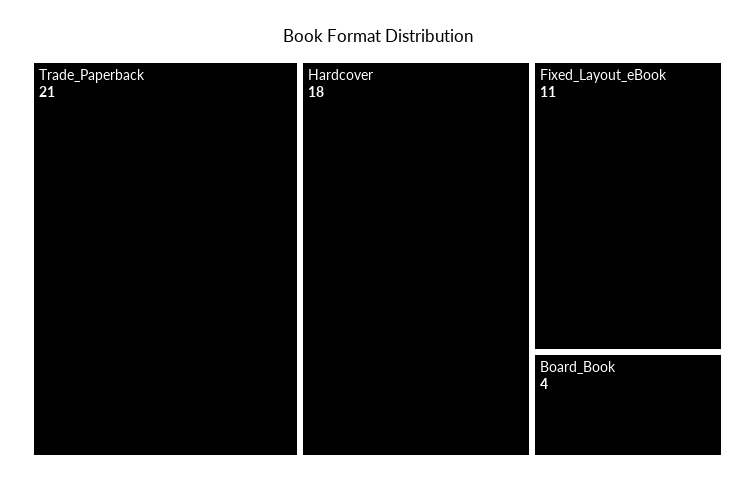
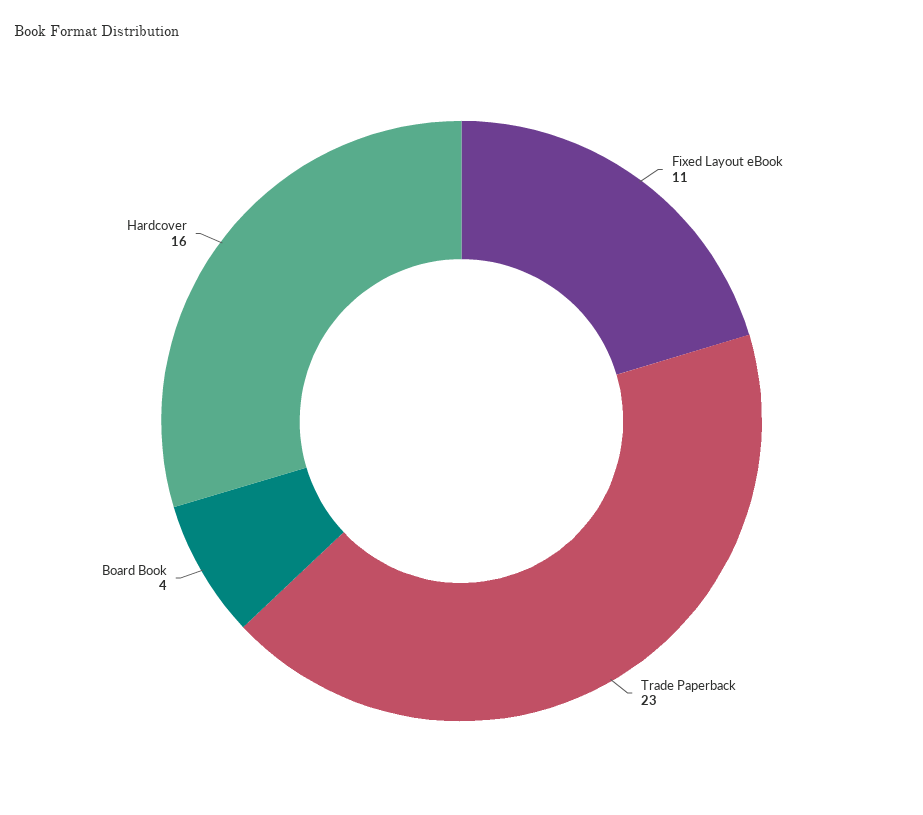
  {
-   "Trade_Paperback": 21,
+   "Trade_Paperback": 23,
-   "Hardcover": 18,
+   "Hardcover": 16,
    "Fixed_Layout_eBook": 11,
    "Board_Book": 4
  }

